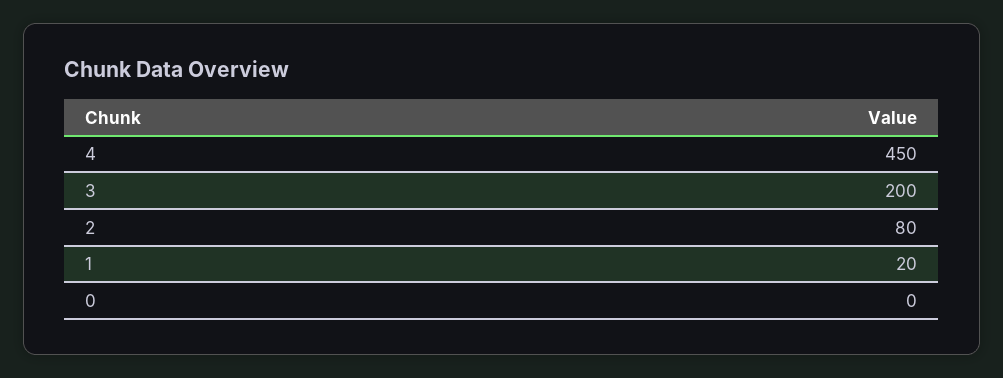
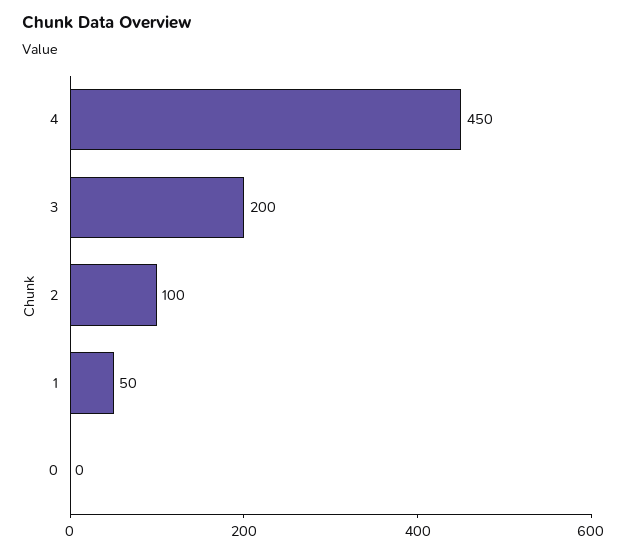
  {
    "4": 450,
    "3": 200,
-   "2": 80,
+   "2": 100,
-   "1": 20,
+   "1": 50,
    "0": 0
  }

